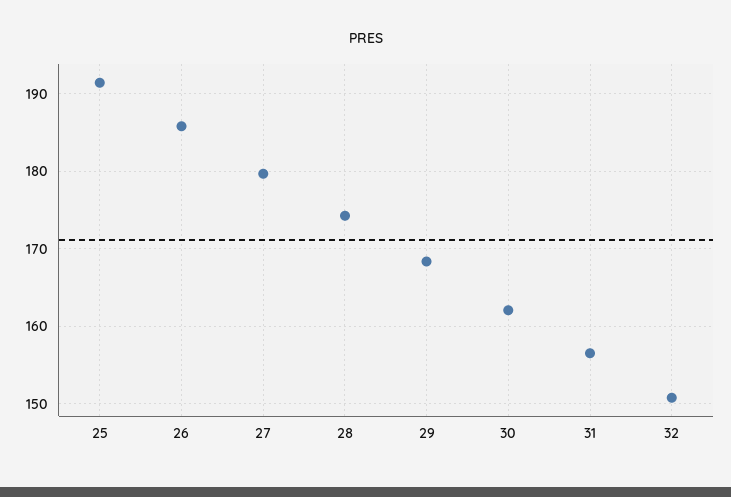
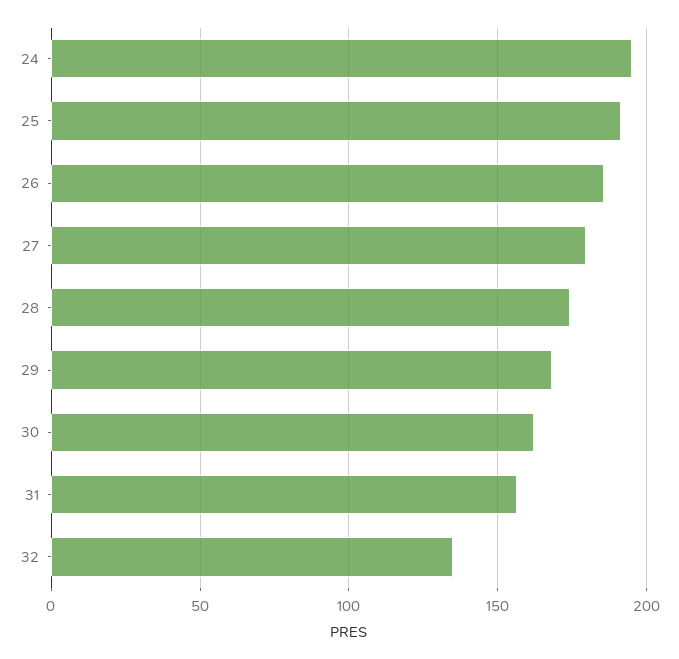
  {
    "25": 191,
    "26": 186,
    "27": 180,
    "28": 174,
    "29": 168,
    "30": 162,
    "31": 157,
-   "32": 151
+   "32": 135,
+   "24": 195
  }

